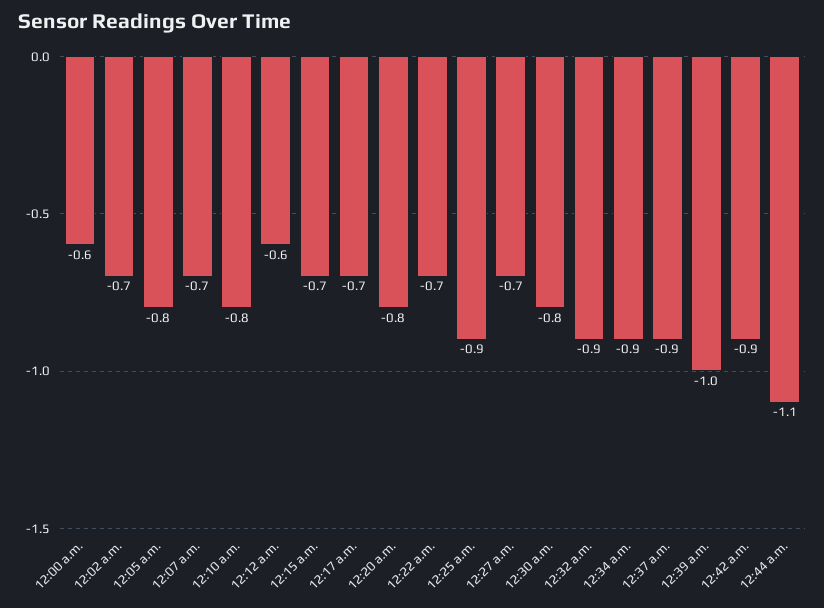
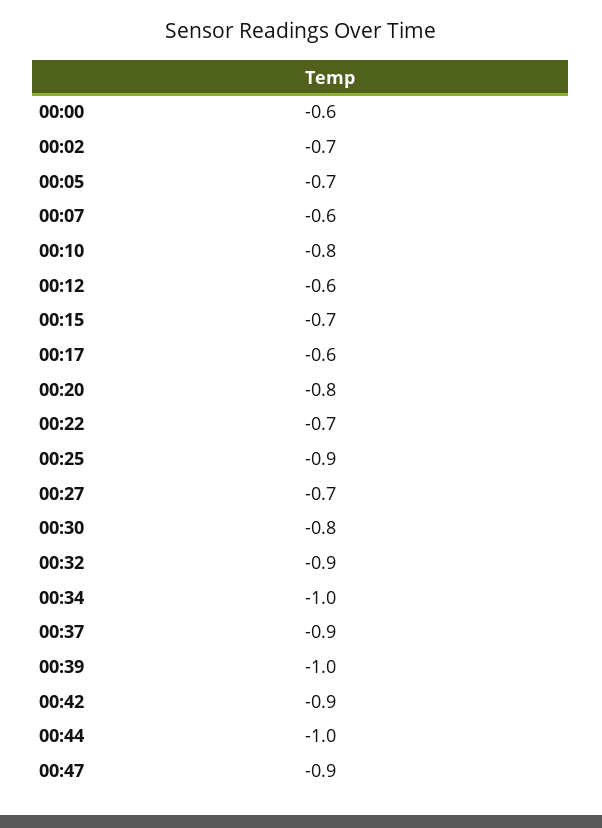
  {
    "12:00 a.m.": -0.6,
    "12:02 a.m.": -0.7,
-   "12:05 a.m.": -0.8,
+   "12:05 a.m.": -0.7,
-   "12:07 a.m.": -0.7,
+   "12:07 a.m.": -0.6,
    "12:10 a.m.": -0.8,
    "12:12 a.m.": -0.6,
    "12:15 a.m.": -0.7,
-   "12:17 a.m.": -0.7,
+   "12:17 a.m.": -0.6,
    "12:20 a.m.": -0.8,
    "12:22 a.m.": -0.7,
    "12:25 a.m.": -0.9,
    "12:27 a.m.": -0.7,
    "12:30 a.m.": -0.8,
    "12:32 a.m.": -0.9,
-   "12:34 a.m.": -0.9,
+   "12:34 a.m.": -1,
    "12:37 a.m.": -0.9,
    "12:39 a.m.": -1,
    "12:42 a.m.": -0.9,
-   "12:44 a.m.": -1.1
+   "12:44 a.m.": -1,
+   "00:47": -0.9
  }

